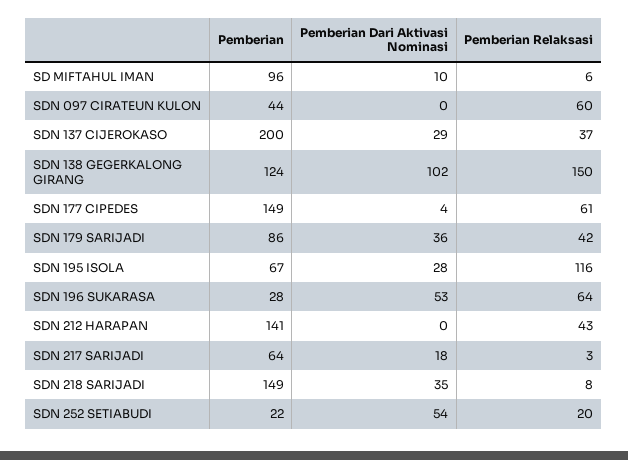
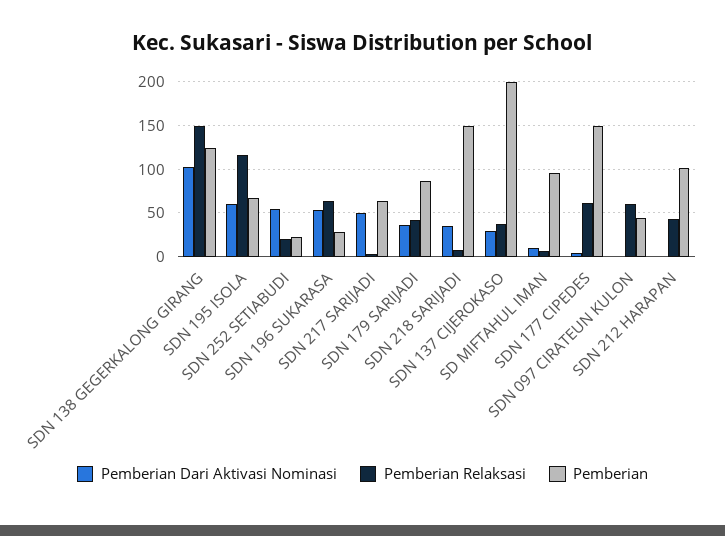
  {
    "Pemberian": {
      "SD MIFTAHUL IMAN": 96,
      "SDN 097 CIRATEUN KULON": 44,
      "SDN 137 CIJEROKASO": 200,
      "SDN 138 GEGERKALONG GIRANG": 124,
      "SDN 177 CIPEDES": 149,
      "SDN 179 SARIJADI": 86,
      "SDN 195 ISOLA": 67,
      "SDN 196 SUKARASA": 28,
-     "SDN 212 HARAPAN": 141,
+     "SDN 212 HARAPAN": 100,
      "SDN 217 SARIJADI": 64,
      "SDN 218 SARIJADI": 149,
      "SDN 252 SETIABUDI": 22
    },
    "Pemberian Dari Aktivasi Nominasi": {
      "SD MIFTAHUL IMAN": 10,
      "SDN 097 CIRATEUN KULON": 0,
      "SDN 137 CIJEROKASO": 29,
      "SDN 138 GEGERKALONG GIRANG": 102,
      "SDN 177 CIPEDES": 4,
      "SDN 179 SARIJADI": 36,
-     "SDN 195 ISOLA": 28,
+     "SDN 195 ISOLA": 60,
      "SDN 196 SUKARASA": 53,
      "SDN 212 HARAPAN": 0,
-     "SDN 217 SARIJADI": 18,
+     "SDN 217 SARIJADI": 50,
      "SDN 218 SARIJADI": 35,
      "SDN 252 SETIABUDI": 54
    },
    "Pemberian Relaksasi": {
      "SD MIFTAHUL IMAN": 6,
      "SDN 097 CIRATEUN KULON": 60,
      "SDN 137 CIJEROKASO": 37,
      "SDN 138 GEGERKALONG GIRANG": 150,
      "SDN 177 CIPEDES": 61,
      "SDN 179 SARIJADI": 42,
      "SDN 195 ISOLA": 116,
      "SDN 196 SUKARASA": 64,
      "SDN 212 HARAPAN": 43,
      "SDN 217 SARIJADI": 3,
      "SDN 218 SARIJADI": 8,
      "SDN 252 SETIABUDI": 20
    }
  }

